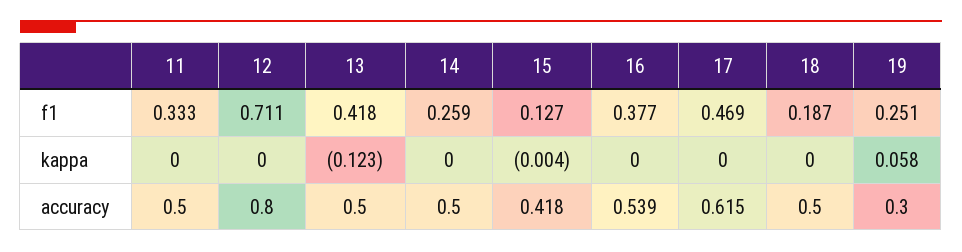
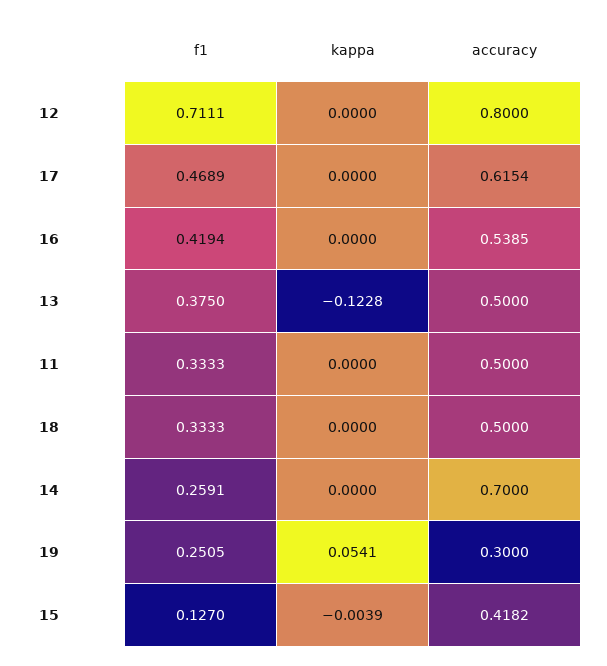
  {
    "11": {
      "f1": 0.3333,
      "kappa": 0,
      "accuracy": 0.5
    },
    "12": {
      "f1": 0.7111,
      "kappa": 0,
      "accuracy": 0.8
    },
    "13": {
-     "f1": 0.418,
+     "f1": 0.375,
      "kappa": -0.1228,
      "accuracy": 0.5
    },
    "14": {
      "f1": 0.2591,
      "kappa": 0,
-     "accuracy": 0.5
+     "accuracy": 0.7
    },
    "15": {
      "f1": 0.127,
      "kappa": -0.0039,
      "accuracy": 0.4182
    },
    "16": {
-     "f1": 0.377,
+     "f1": 0.4194,
      "kappa": 0,
      "accuracy": 0.5385
    },
    "17": {
      "f1": 0.4689,
      "kappa": 0,
      "accuracy": 0.6154
    },
    "18": {
-     "f1": 0.187,
+     "f1": 0.3333,
      "kappa": 0,
      "accuracy": 0.5
    },
    "19": {
      "f1": 0.2505,
-     "kappa": 0.058,
+     "kappa": 0.0541,
      "accuracy": 0.3
    }
  }

